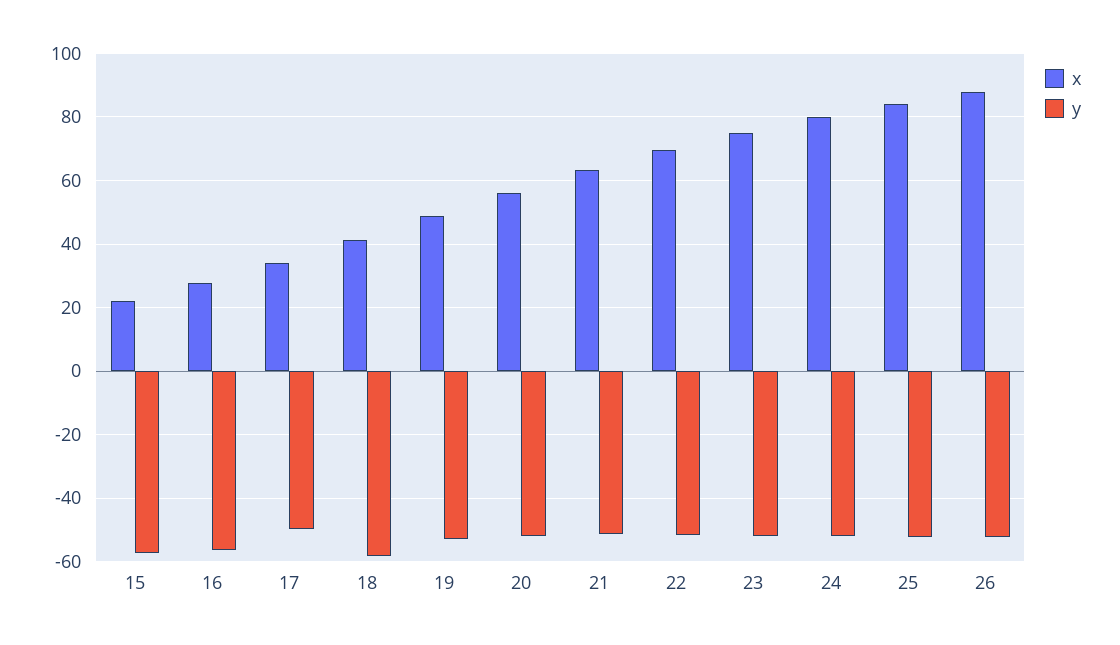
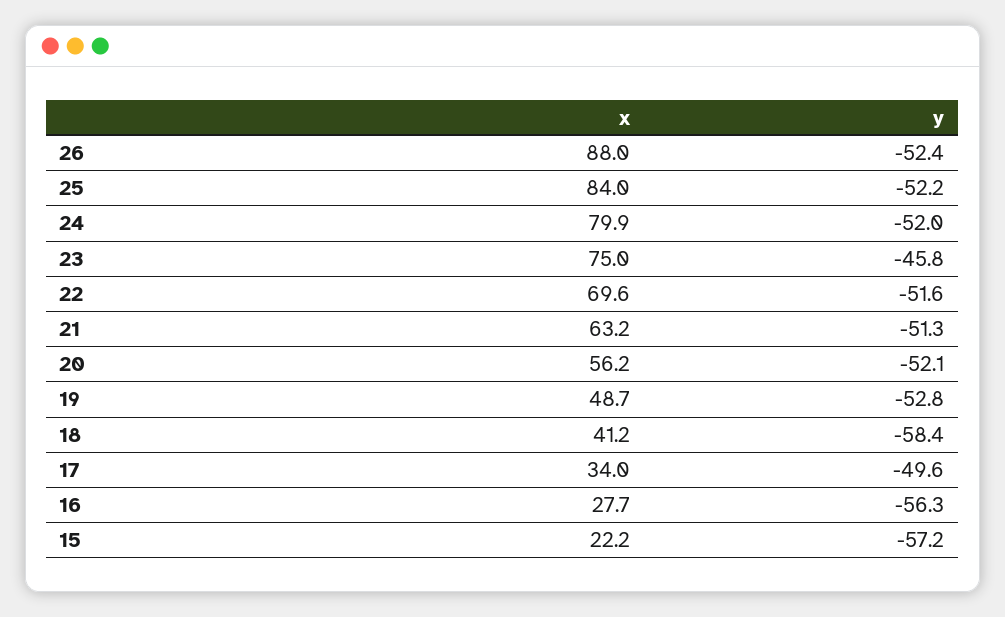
  {
    "x": {
      "15": 22.2,
      "16": 27.7,
      "17": 34,
      "18": 41.2,
      "19": 48.7,
      "20": 56.2,
      "21": 63.2,
      "22": 69.6,
      "23": 75,
      "24": 79.9,
      "25": 84,
      "26": 88
    },
    "y": {
      "15": -57.2,
      "16": -56.3,
      "17": -49.6,
      "18": -58.4,
      "19": -52.8,
      "20": -52.1,
      "21": -51.3,
      "22": -51.6,
-     "23": -52,
+     "23": -45.8,
      "24": -52,
      "25": -52.2,
      "26": -52.4
    }
  }

